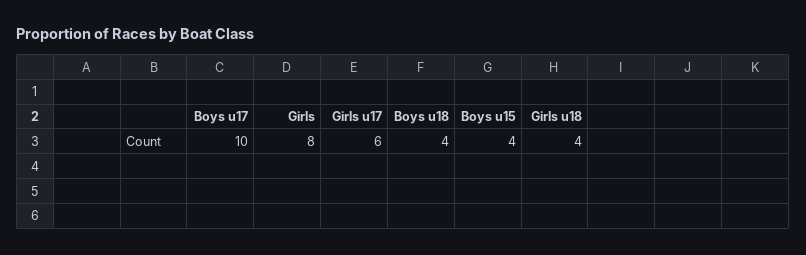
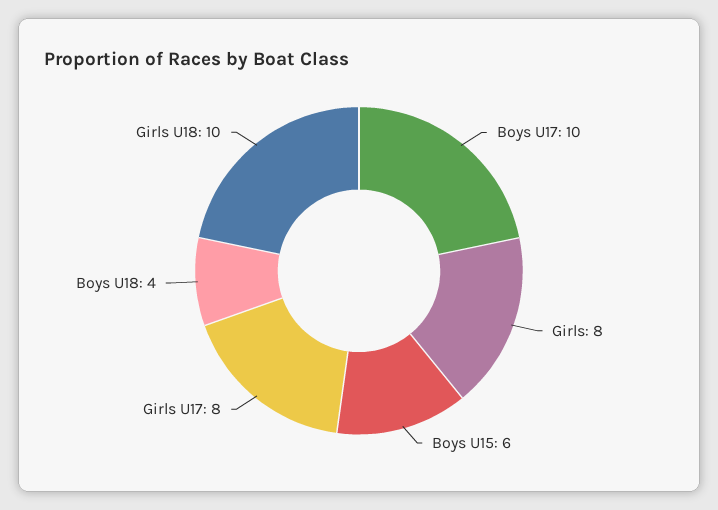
  {
    "Boys u17": 10,
    "Girls": 8,
-   "Girls u17": 6,
+   "Girls u17": 8,
    "Boys u18": 4,
-   "Boys u15": 4,
+   "Boys u15": 6,
-   "Girls u18": 4
+   "Girls u18": 10
  }

